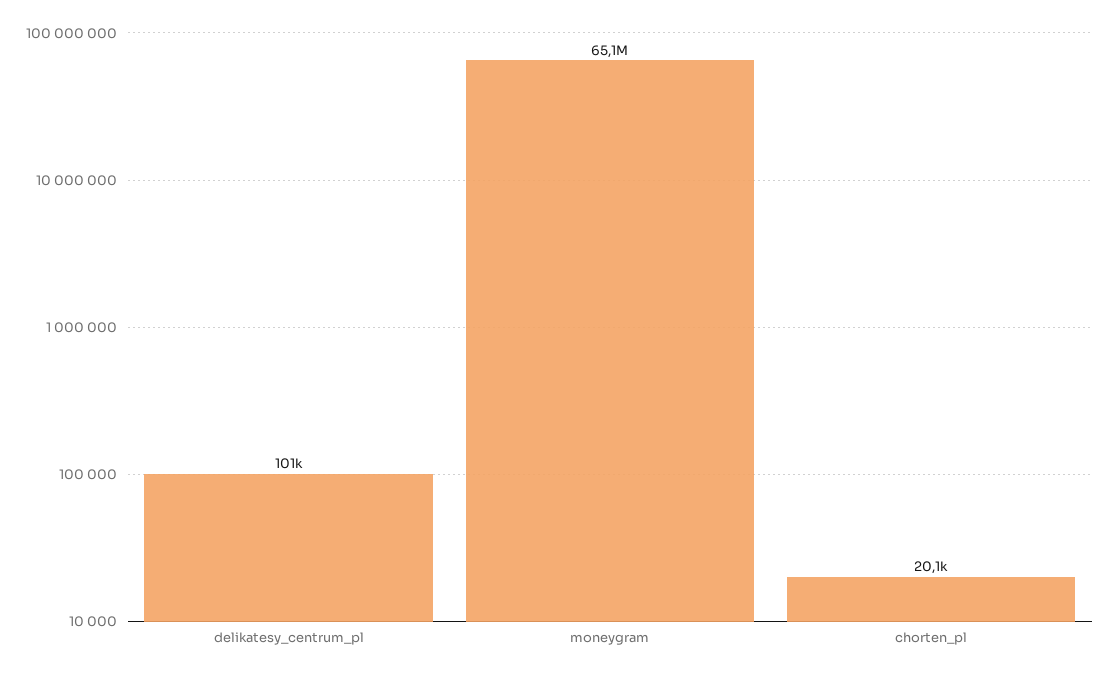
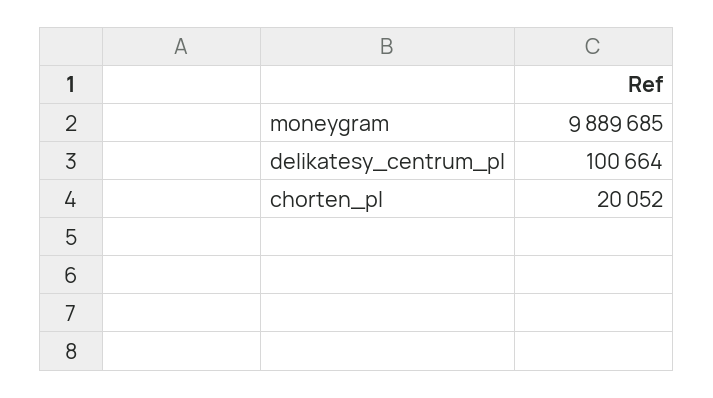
  {
    "delikatesy_centrum_pl": 100664,
-   "moneygram": 65100000,
+   "moneygram": 9889685,
    "chorten_pl": 20052
  }

